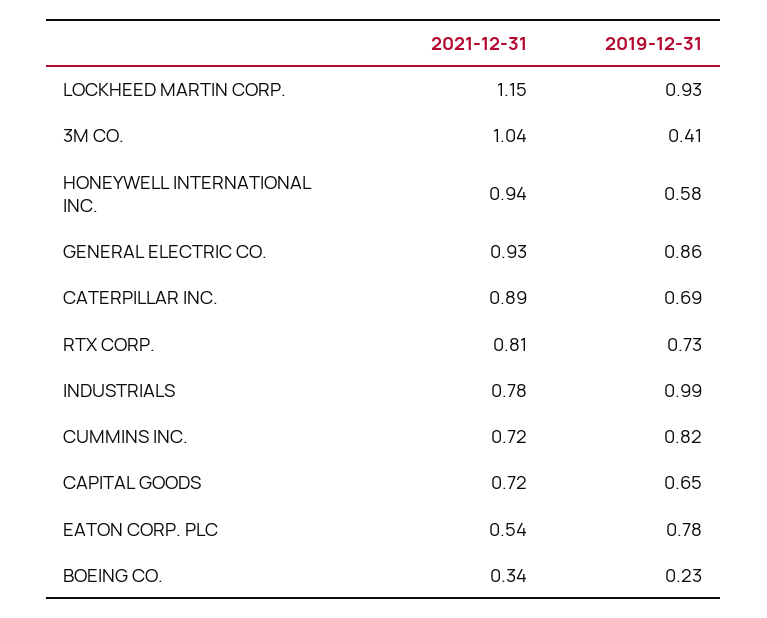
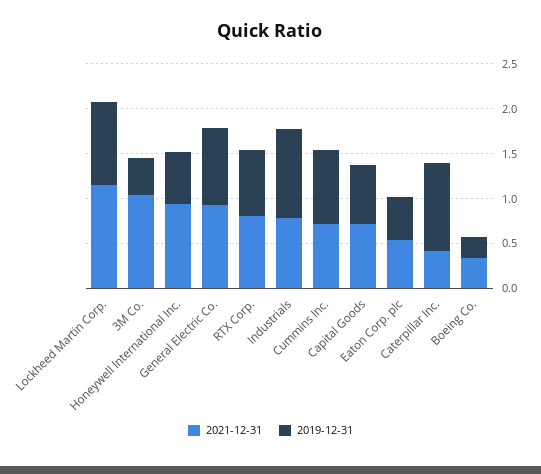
  {
    "2021-12-31": {
      "LOCKHEED MARTIN CORP.": 1.15,
      "3M CO.": 1.04,
      "HONEYWELL INTERNATIONAL INC.": 0.94,
      "GENERAL ELECTRIC CO.": 0.93,
-     "CATERPILLAR INC.": 0.89,
+     "CATERPILLAR INC.": 0.4,
      "RTX CORP.": 0.81,
      "INDUSTRIALS": 0.78,
      "CUMMINS INC.": 0.72,
      "CAPITAL GOODS": 0.72,
      "EATON CORP. PLC": 0.54,
      "BOEING CO.": 0.34
    },
    "2019-12-31": {
      "LOCKHEED MARTIN CORP.": 0.93,
      "3M CO.": 0.41,
      "HONEYWELL INTERNATIONAL INC.": 0.58,
      "GENERAL ELECTRIC CO.": 0.86,
-     "CATERPILLAR INC.": 0.69,
+     "CATERPILLAR INC.": 1,
      "RTX CORP.": 0.73,
      "INDUSTRIALS": 0.99,
      "CUMMINS INC.": 0.82,
      "CAPITAL GOODS": 0.65,
-     "EATON CORP. PLC": 0.78,
+     "EATON CORP. PLC": 0.5,
      "BOEING CO.": 0.23
    }
  }

